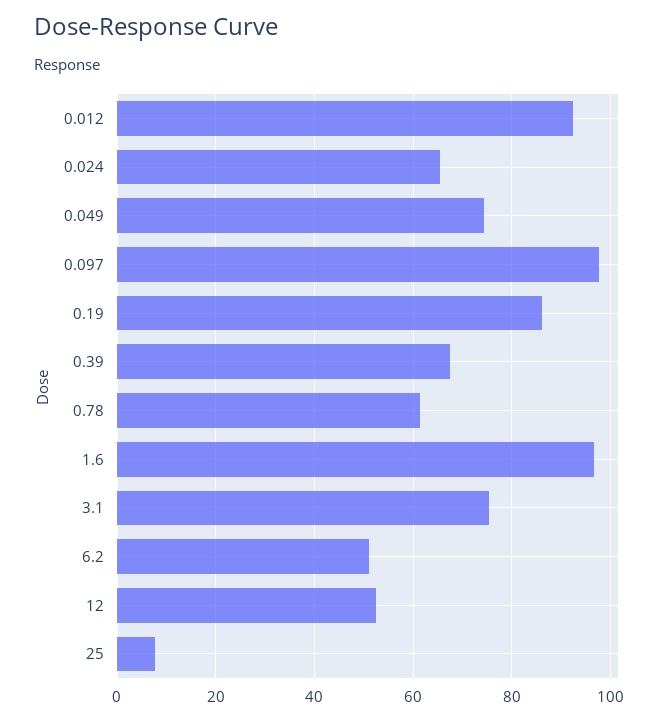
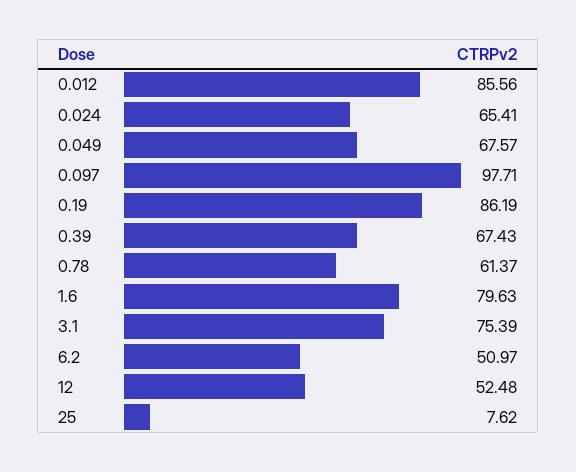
  {
-   "0.012": 92,
+   "0.012": 85.56,
    "0.024": 65.41,
-   "0.049": 74,
+   "0.049": 67.57,
    "0.097": 97.71,
    "0.19": 86.19,
    "0.39": 67.43,
    "0.78": 61.37,
-   "1.6": 96,
+   "1.6": 79.63,
    "3.1": 75.39,
    "6.2": 50.97,
    "12": 52.48,
    "25": 7.62
  }

